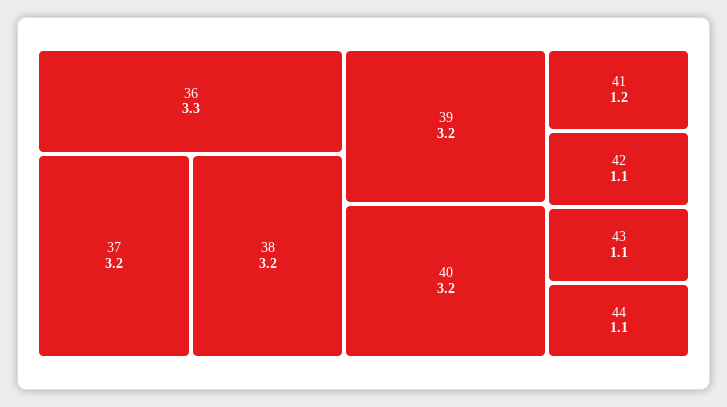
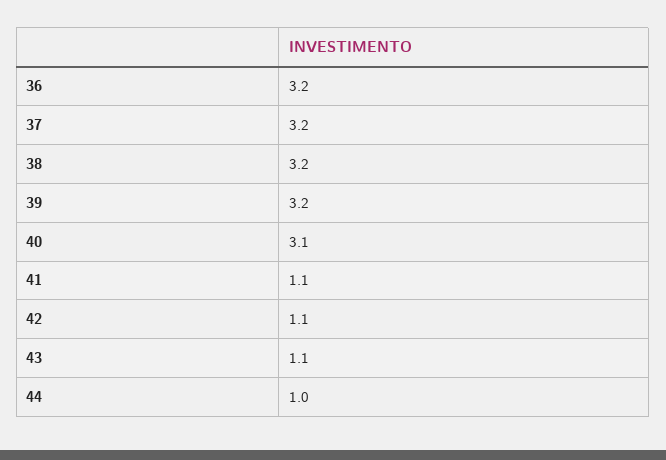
  {
-   "36": 3.3,
+   "36": 3.2,
    "37": 3.2,
    "38": 3.2,
    "39": 3.2,
-   "40": 3.2,
+   "40": 3.1,
-   "41": 1.2,
+   "41": 1.1,
    "42": 1.1,
    "43": 1.1,
-   "44": 1.1
+   "44": 1
  }

